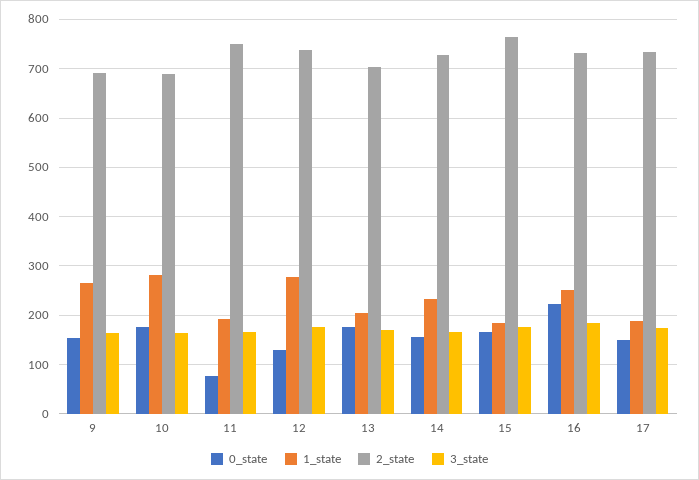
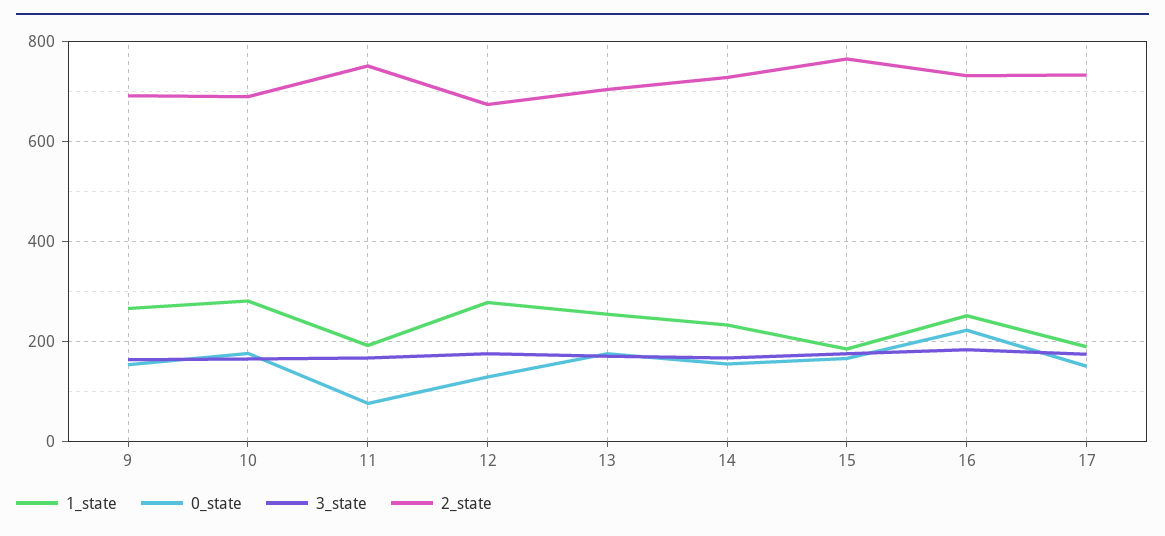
  {
    "0_state": {
      "9": 160,
      "10": 180,
      "11": 80,
      "12": 120,
      "13": 180,
      "14": 160,
      "15": 160,
      "16": 220,
      "17": 160
    },
    "1_state": {
      "9": 260,
      "10": 280,
      "11": 200,
      "12": 280,
-     "13": 200,
+     "13": 260,
      "14": 240,
      "15": 180,
      "16": 260,
      "17": 180
    },
    "2_state": {
      "9": 700,
      "10": 680,
      "11": 760,
-     "12": 740,
+     "12": 680,
      "13": 700,
      "14": 720,
      "15": 760,
      "16": 740,
      "17": 740
    },
    "3_state": {
      "9": 160,
      "10": 160,
      "11": 160,
      "12": 180,
      "13": 180,
      "14": 160,
      "15": 180,
      "16": 180,
      "17": 180
    }
  }

